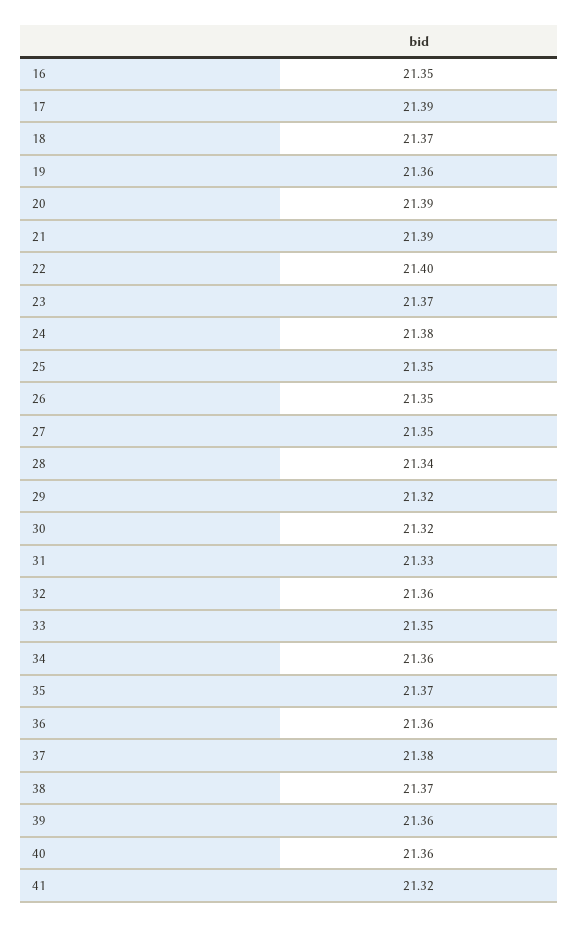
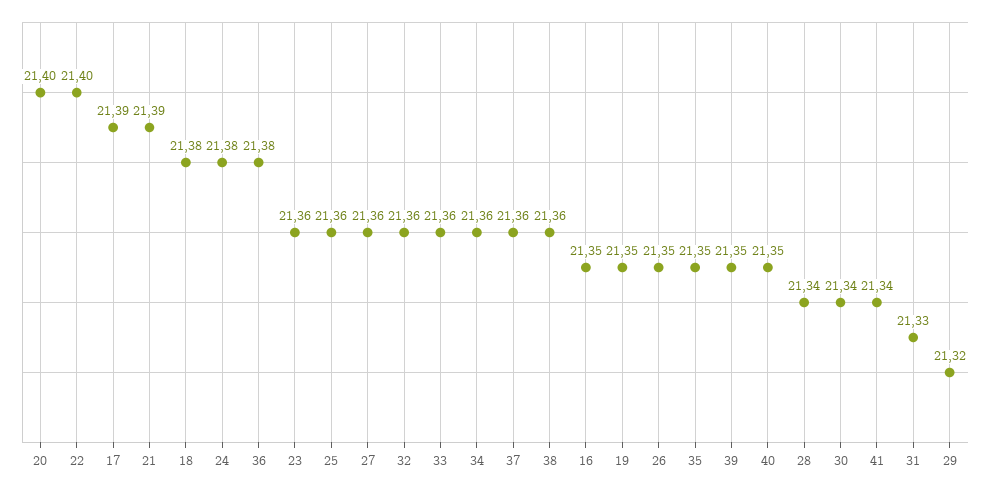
  {
    "16": 21.35,
    "17": 21.39,
-   "18": 21.37,
+   "18": 21.38,
-   "19": 21.36,
+   "19": 21.35,
-   "20": 21.39,
+   "20": 21.4,
    "21": 21.39,
    "22": 21.4,
-   "23": 21.37,
+   "23": 21.36,
    "24": 21.38,
-   "25": 21.35,
+   "25": 21.36,
    "26": 21.35,
-   "27": 21.35,
+   "27": 21.36,
    "28": 21.34,
    "29": 21.32,
-   "30": 21.32,
+   "30": 21.34,
    "31": 21.33,
    "32": 21.36,
-   "33": 21.35,
+   "33": 21.36,
    "34": 21.36,
-   "35": 21.37,
+   "35": 21.35,
-   "36": 21.36,
+   "36": 21.38,
-   "37": 21.38,
+   "37": 21.36,
-   "38": 21.37,
+   "38": 21.36,
-   "39": 21.36,
+   "39": 21.35,
-   "40": 21.36,
+   "40": 21.35,
-   "41": 21.32
+   "41": 21.34
  }

